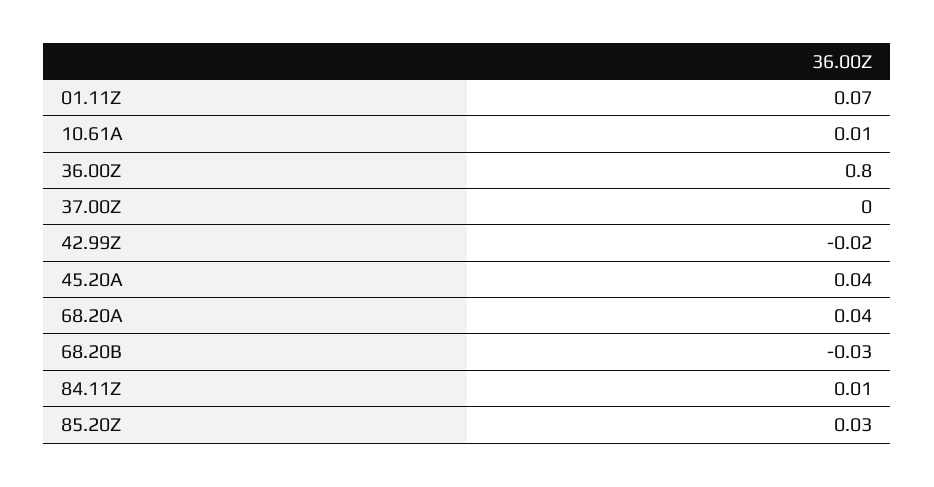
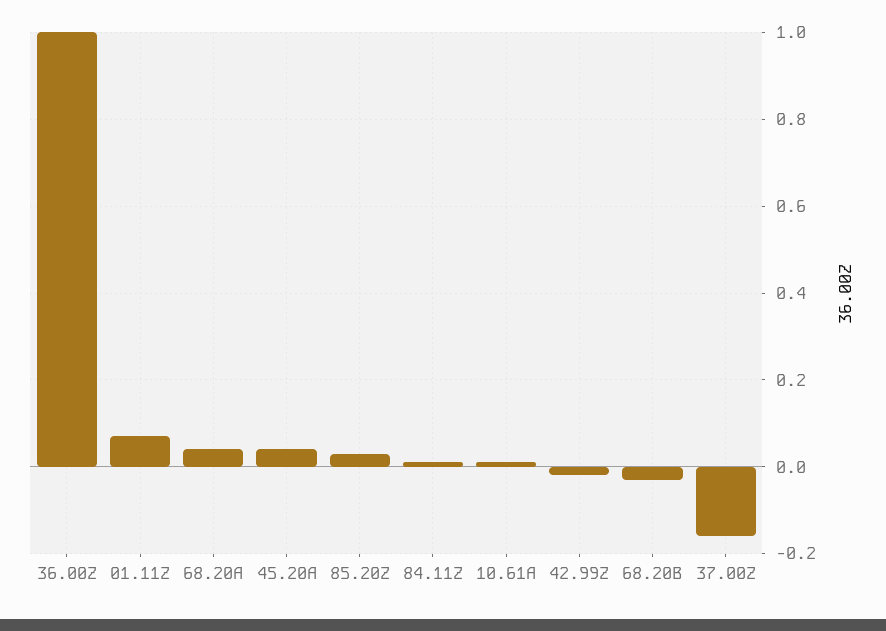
  {
    "01.11Z": 0.07,
    "10.61A": 0.01,
-   "36.00Z": 0.8,
+   "36.00Z": 1,
-   "37.00Z": 0,
+   "37.00Z": -0.15,
    "42.99Z": -0.02,
    "45.20A": 0.04,
    "68.20A": 0.04,
    "68.20B": -0.03,
    "84.11Z": 0.01,
    "85.20Z": 0.03
  }

